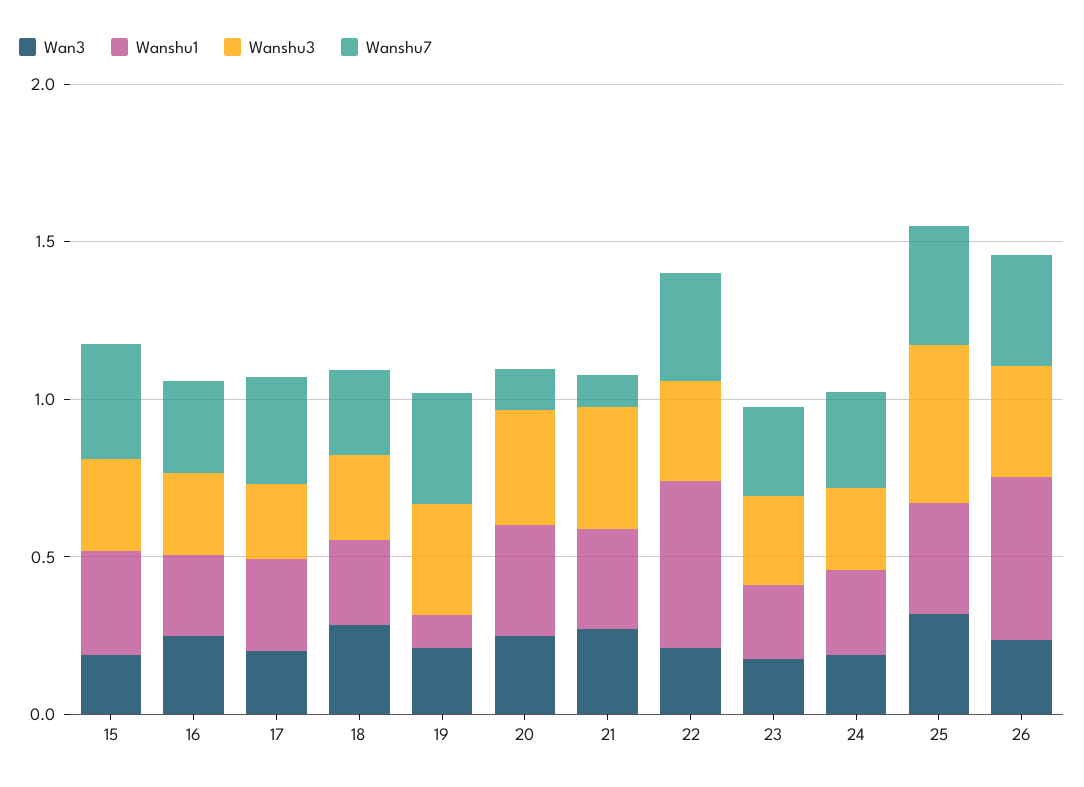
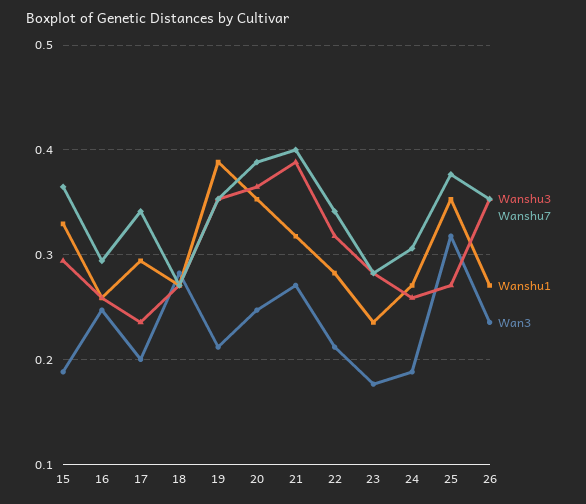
  {
    "Wan3": {
      "15": 0.19,
      "16": 0.25,
      "17": 0.2,
      "18": 0.28,
      "19": 0.21,
      "20": 0.25,
      "21": 0.27,
      "22": 0.21,
      "23": 0.18,
      "24": 0.19,
      "25": 0.32,
      "26": 0.24
    },
    "Wanshu1": {
      "15": 0.33,
      "16": 0.26,
      "17": 0.29,
      "18": 0.27,
-     "19": 0.1,
+     "19": 0.39,
      "20": 0.35,
      "21": 0.32,
-     "22": 0.5,
+     "22": 0.28,
      "23": 0.24,
      "24": 0.27,
      "25": 0.35,
-     "26": 0.5
+     "26": 0.27
    },
    "Wanshu3": {
      "15": 0.29,
      "16": 0.26,
      "17": 0.24,
      "18": 0.27,
      "19": 0.35,
      "20": 0.36,
      "21": 0.39,
      "22": 0.32,
      "23": 0.28,
      "24": 0.26,
-     "25": 0.5,
+     "25": 0.27,
      "26": 0.35
    },
    "Wanshu7": {
      "15": 0.36,
      "16": 0.29,
      "17": 0.34,
      "18": 0.27,
      "19": 0.35,
-     "20": 0.1,
+     "20": 0.39,
-     "21": 0.1,
+     "21": 0.4,
      "22": 0.34,
      "23": 0.28,
      "24": 0.31,
      "25": 0.38,
      "26": 0.35
    }
  }

